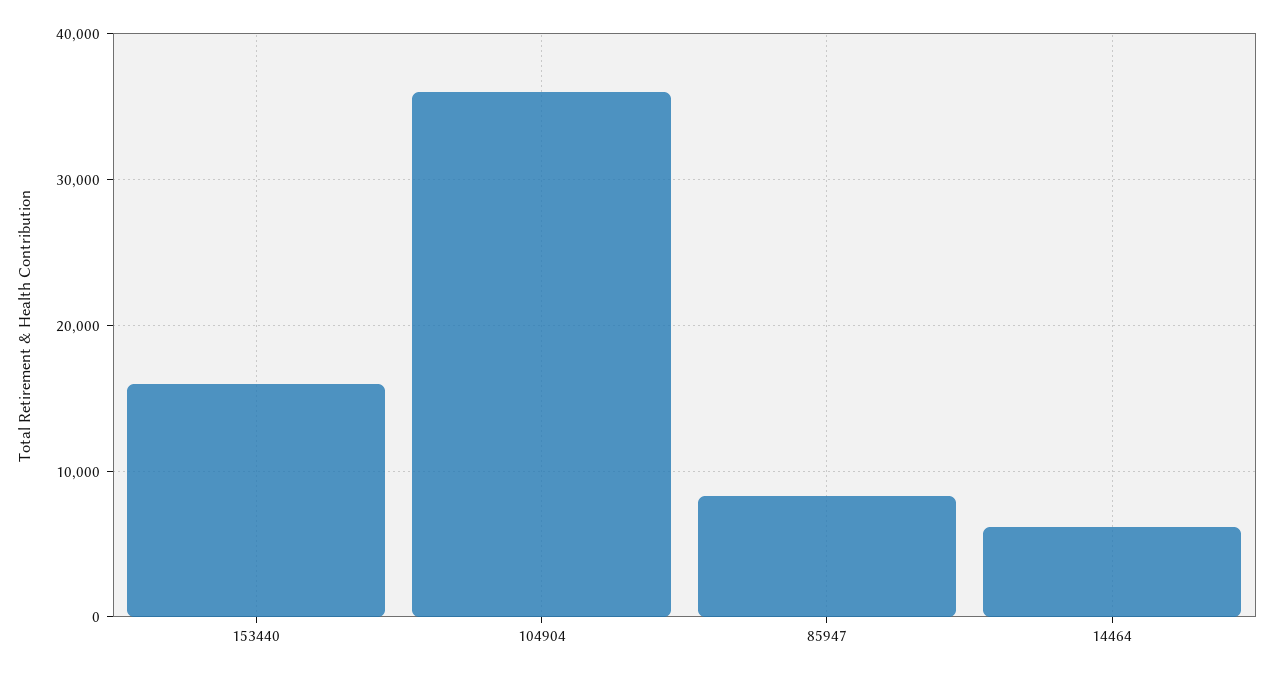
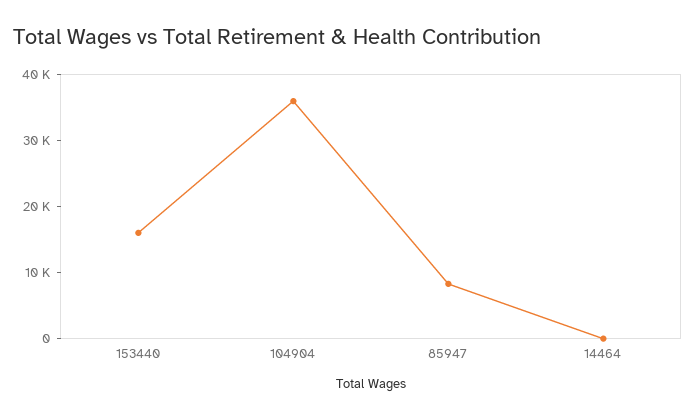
  {
    "153440": 16000,
    "104904": 36000,
    "85947": 8000,
-   "14464": 6000
+   "14464": 0
  }

